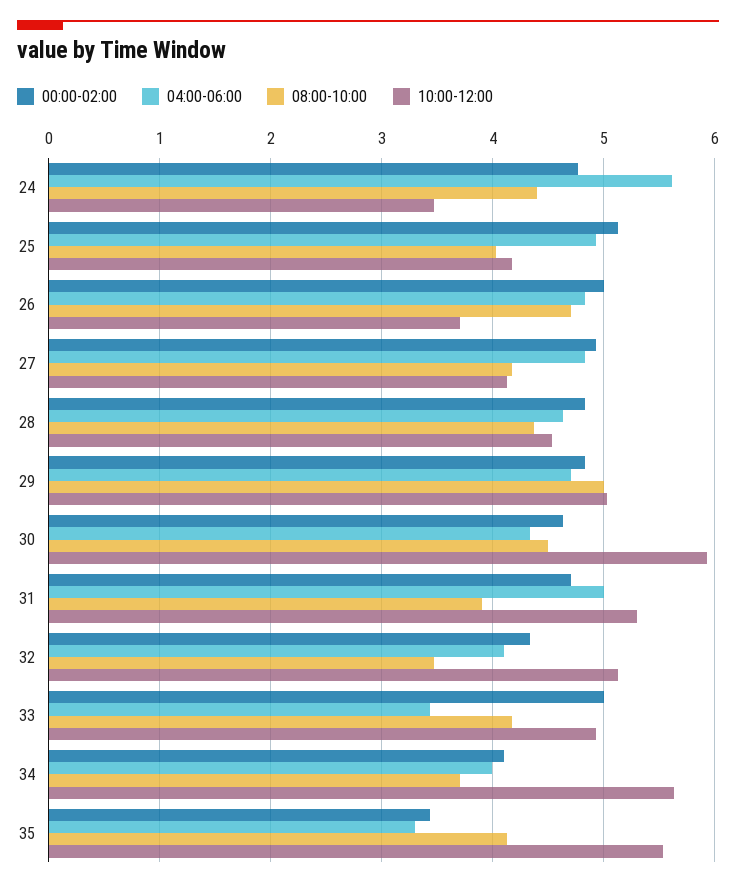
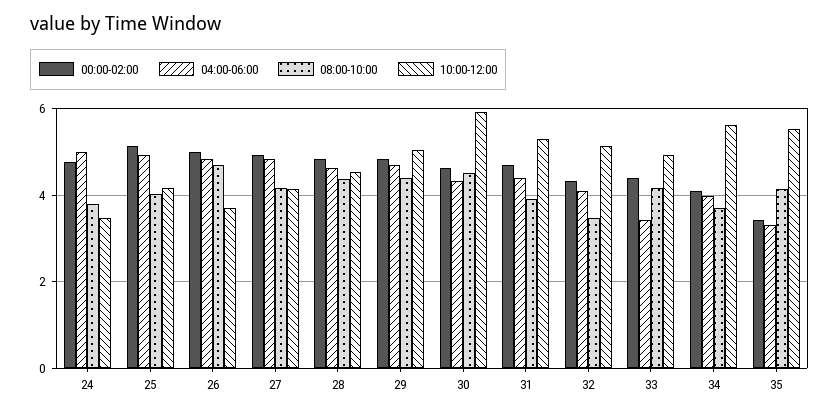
  {
    "00:00-02:00": {
      "24": 4.8,
      "25": 5.1,
      "26": 5,
      "27": 4.9,
      "28": 4.8,
      "29": 4.8,
      "30": 4.6,
      "31": 4.7,
      "32": 4.3,
-     "33": 5,
+     "33": 4.4,
      "34": 4.1,
      "35": 3.4
    },
    "04:00-06:00": {
-     "24": 5.6,
+     "24": 5,
      "25": 4.9,
      "26": 4.8,
      "27": 4.8,
      "28": 4.6,
      "29": 4.7,
      "30": 4.3,
-     "31": 5,
+     "31": 4.4,
      "32": 4.1,
      "33": 3.4,
      "34": 4,
      "35": 3.3
    },
    "08:00-10:00": {
-     "24": 4.4,
+     "24": 3.8,
      "25": 4,
      "26": 4.7,
      "27": 4.2,
      "28": 4.4,
-     "29": 5,
+     "29": 4.4,
      "30": 4.5,
      "31": 3.9,
      "32": 3.5,
      "33": 4.2,
      "34": 3.7,
      "35": 4.1
    },
    "10:00-12:00": {
      "24": 3.5,
      "25": 4.2,
      "26": 3.7,
      "27": 4.1,
      "28": 4.5,
      "29": 5,
      "30": 5.9,
      "31": 5.3,
      "32": 5.1,
      "33": 4.9,
      "34": 5.6,
      "35": 5.5
    }
  }

